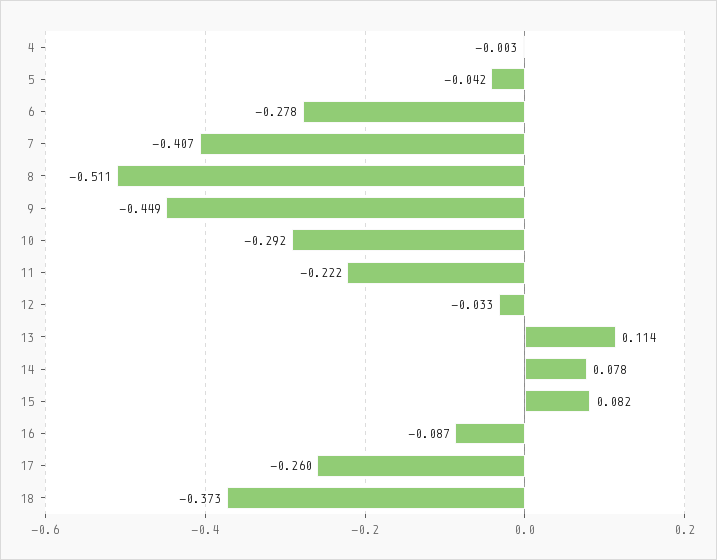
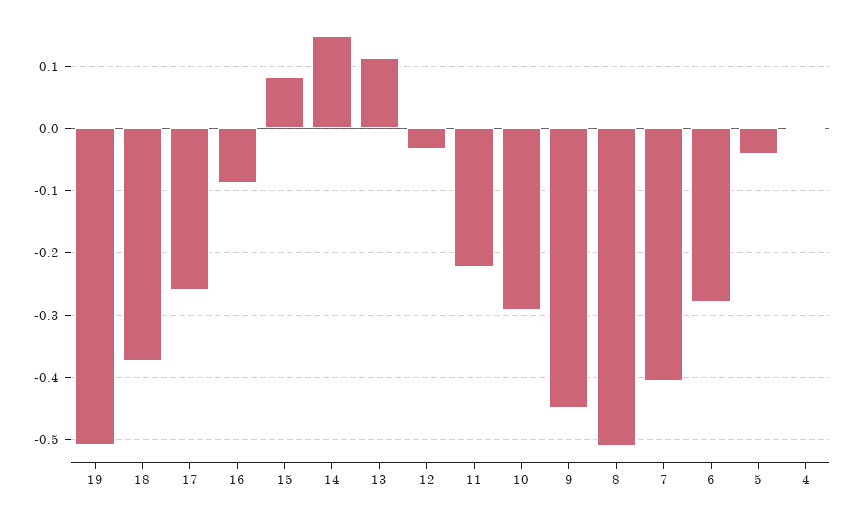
  {
    "4": -0.003,
    "5": -0.042,
    "6": -0.278,
    "7": -0.407,
    "8": -0.511,
    "9": -0.449,
    "10": -0.292,
    "11": -0.222,
    "12": -0.033,
    "13": 0.114,
-   "14": 0.078,
+   "14": 0.15,
    "15": 0.082,
    "16": -0.087,
    "17": -0.26,
-   "18": -0.373
+   "18": -0.373,
+   "19": -0.51
  }

